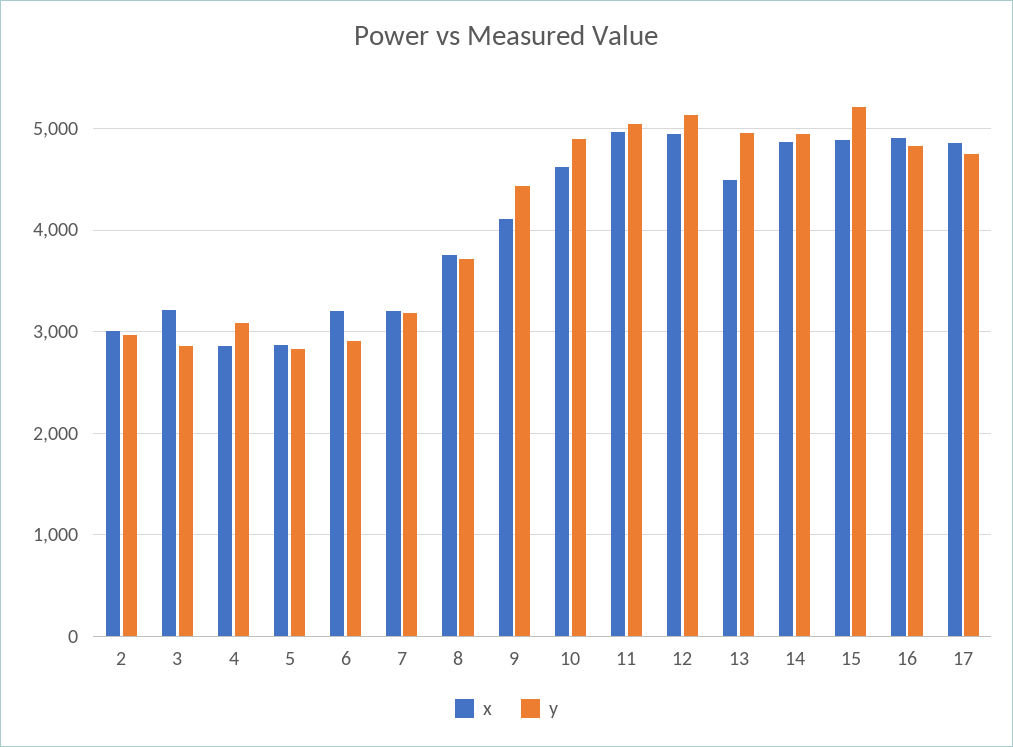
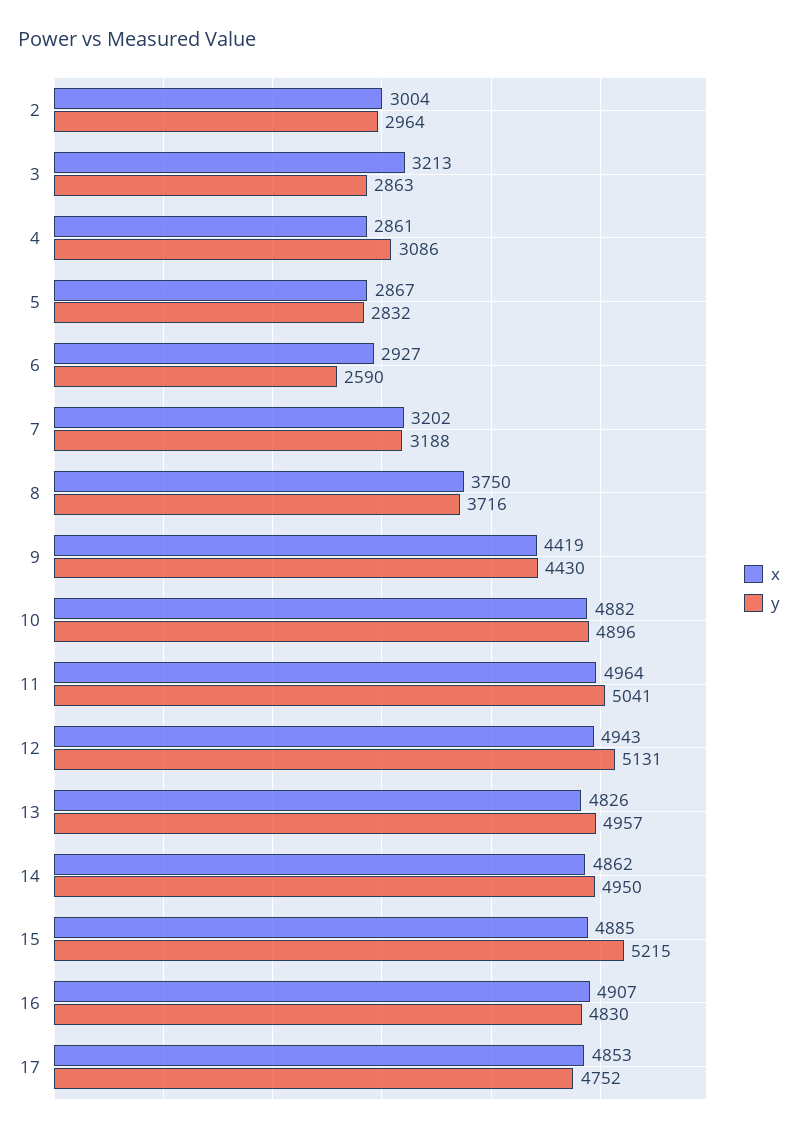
  {
    "x": {
      "2": 3004,
      "3": 3213,
      "4": 2861,
      "5": 2867,
-     "6": 3200,
+     "6": 2927,
      "7": 3202,
      "8": 3750,
-     "9": 4100,
+     "9": 4419,
-     "10": 4600,
+     "10": 4882,
      "11": 4964,
      "12": 4943,
-     "13": 4500,
+     "13": 4826,
      "14": 4862,
      "15": 4885,
      "16": 4907,
      "17": 4853
    },
    "y": {
      "2": 2964,
      "3": 2863,
      "4": 3086,
      "5": 2832,
-     "6": 2900,
+     "6": 2590,
      "7": 3188,
      "8": 3716,
      "9": 4430,
      "10": 4896,
      "11": 5041,
      "12": 5131,
      "13": 4957,
      "14": 4950,
      "15": 5215,
      "16": 4830,
      "17": 4752
    }
  }

